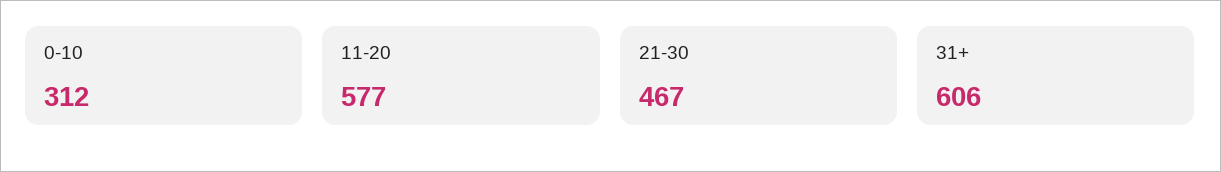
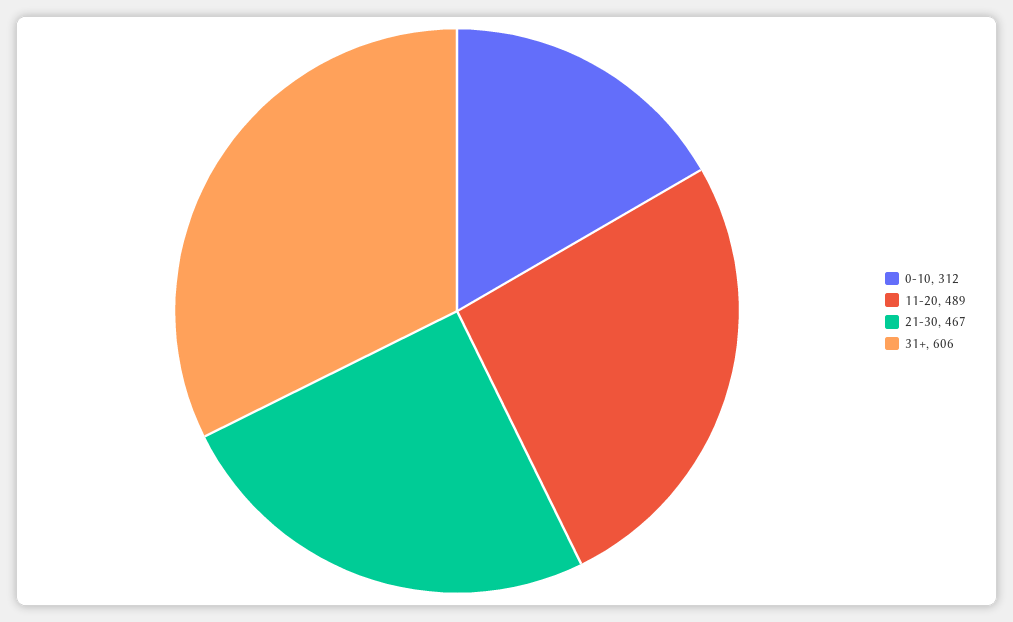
  {
    "0-10": 312,
-   "11-20": 577,
+   "11-20": 489,
    "21-30": 467,
    "31+": 606
  }

